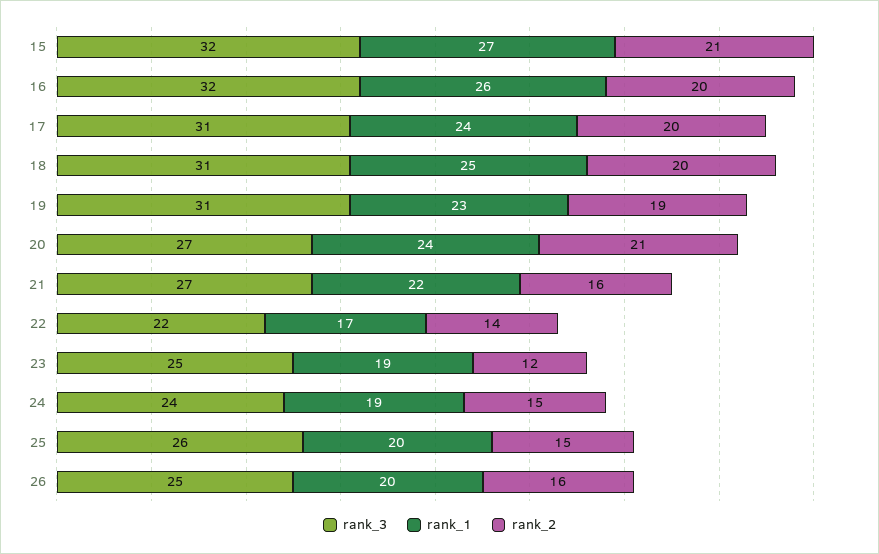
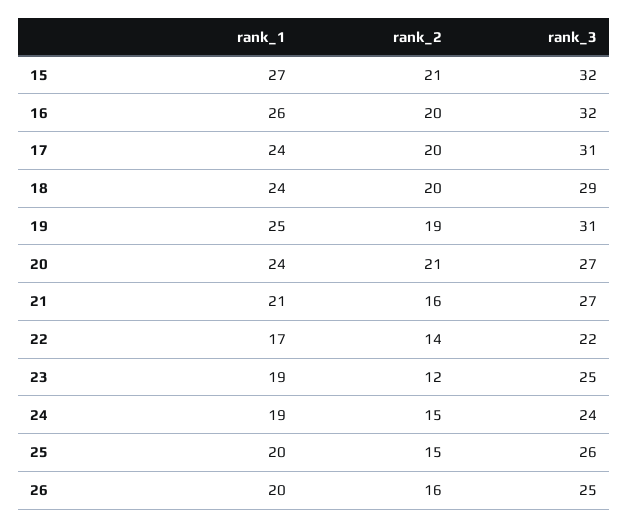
  {
    "rank_3": {
      "15": 32,
      "16": 32,
      "17": 31,
-     "18": 31,
+     "18": 29,
      "19": 31,
      "20": 27,
      "21": 27,
      "22": 22,
      "23": 25,
      "24": 24,
      "25": 26,
      "26": 25
    },
    "rank_1": {
      "15": 27,
      "16": 26,
      "17": 24,
-     "18": 25,
+     "18": 24,
-     "19": 23,
+     "19": 25,
      "20": 24,
-     "21": 22,
+     "21": 21,
      "22": 17,
      "23": 19,
      "24": 19,
      "25": 20,
      "26": 20
    },
    "rank_2": {
      "15": 21,
      "16": 20,
      "17": 20,
      "18": 20,
      "19": 19,
      "20": 21,
      "21": 16,
      "22": 14,
      "23": 12,
      "24": 15,
      "25": 15,
      "26": 16
    }
  }

